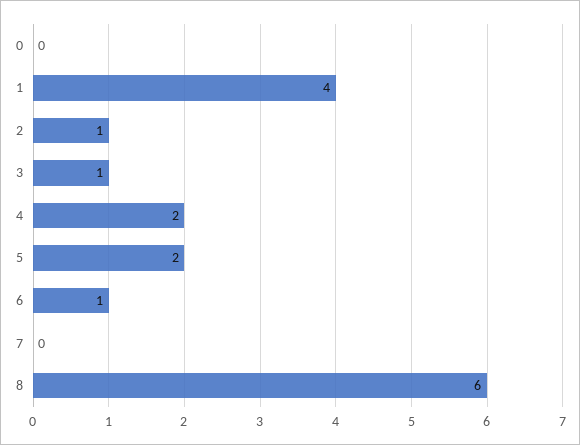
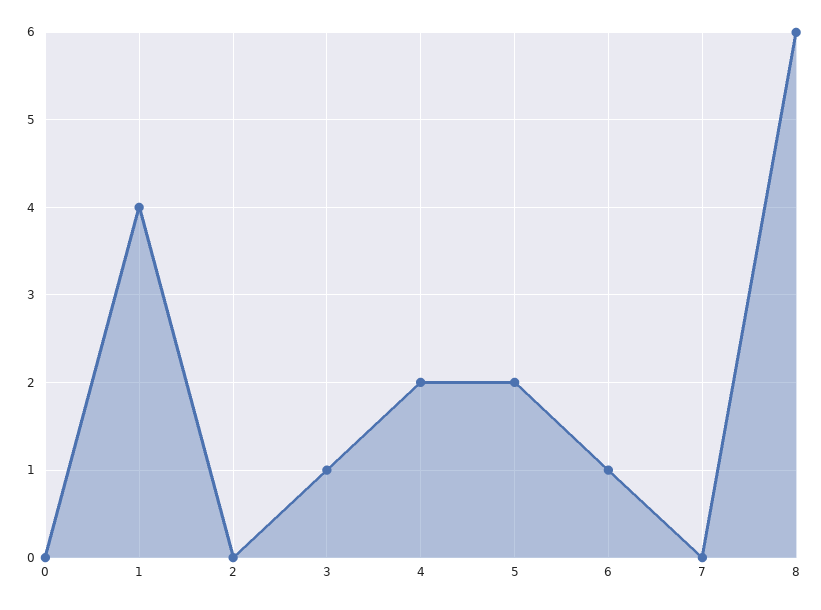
  {
    "0": 0,
    "1": 4,
-   "2": 1,
+   "2": 0,
    "3": 1,
    "4": 2,
    "5": 2,
    "6": 1,
    "7": 0,
    "8": 6
  }

